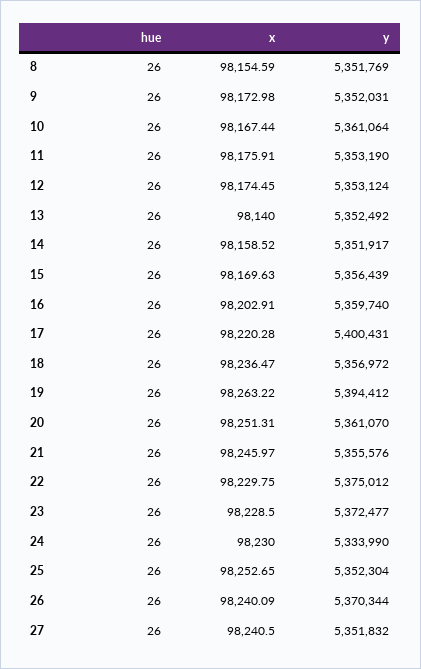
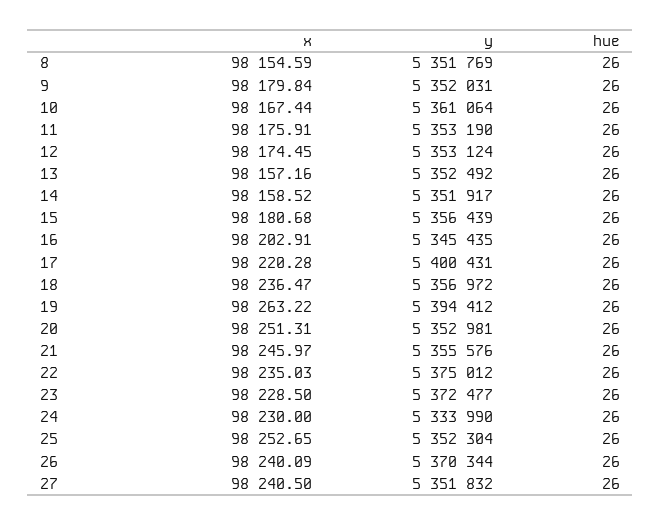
  {
    "hue": {
      "8": 26,
      "9": 26,
      "10": 26,
      "11": 26,
      "12": 26,
      "13": 26,
      "14": 26,
      "15": 26,
      "16": 26,
      "17": 26,
      "18": 26,
      "19": 26,
      "20": 26,
      "21": 26,
      "22": 26,
      "23": 26,
      "24": 26,
      "25": 26,
      "26": 26,
      "27": 26
    },
    "x": {
      "8": 98154.59,
-     "9": 98172.98,
+     "9": 98179.84,
      "10": 98167.44,
      "11": 98175.91,
      "12": 98174.45,
-     "13": 98140,
+     "13": 98157.16,
      "14": 98158.52,
-     "15": 98169.63,
+     "15": 98180.68,
      "16": 98202.91,
      "17": 98220.28,
      "18": 98236.47,
      "19": 98263.22,
      "20": 98251.31,
      "21": 98245.97,
-     "22": 98229.75,
+     "22": 98235.03,
      "23": 98228.5,
      "24": 98230,
      "25": 98252.65,
      "26": 98240.09,
      "27": 98240.5
    },
    "y": {
      "8": 5351769,
      "9": 5352031,
      "10": 5361064,
      "11": 5353190,
      "12": 5353124,
      "13": 5352492,
      "14": 5351917,
      "15": 5356439,
-     "16": 5359740,
+     "16": 5345435,
      "17": 5400431,
      "18": 5356972,
      "19": 5394412,
-     "20": 5361070,
+     "20": 5352981,
      "21": 5355576,
      "22": 5375012,
      "23": 5372477,
      "24": 5333990,
      "25": 5352304,
      "26": 5370344,
      "27": 5351832
    }
  }

